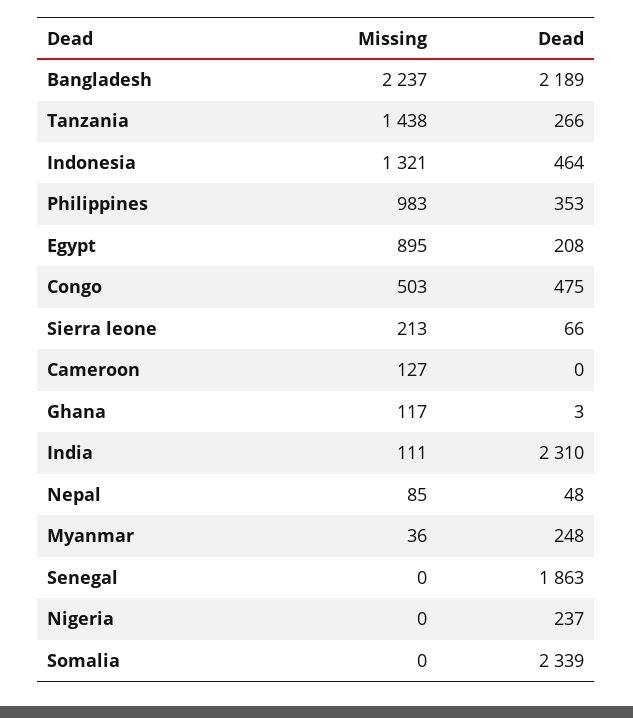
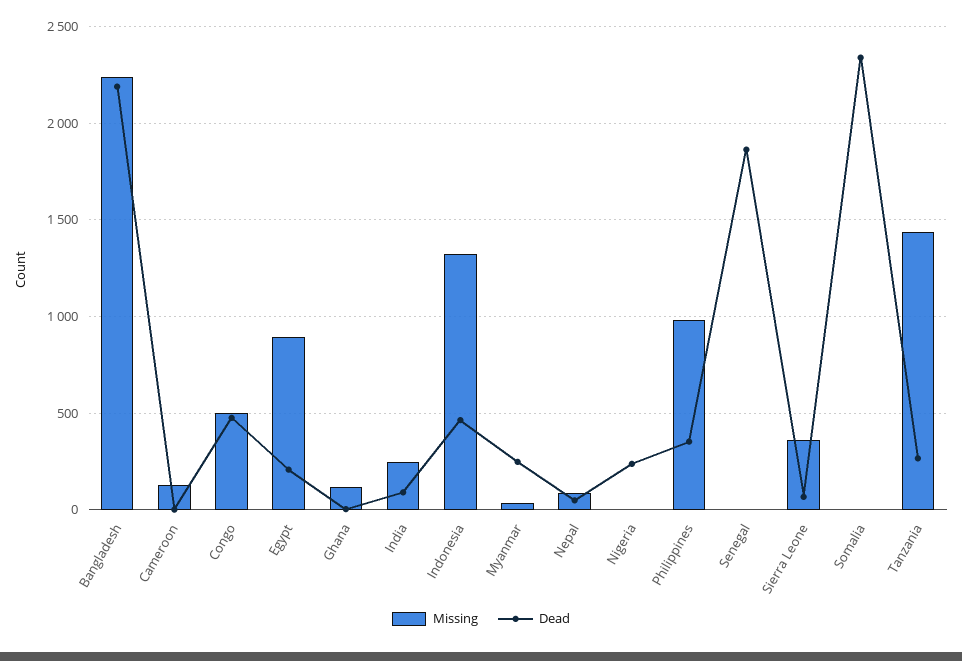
  {
    "Missing": {
      "Bangladesh": 2237,
      "Tanzania": 1438,
      "Indonesia": 1321,
      "Philippines": 983,
      "Egypt": 895,
      "Congo": 503,
-     "Sierra leone": 213,
+     "Sierra leone": 350,
      "Cameroon": 127,
      "Ghana": 117,
-     "India": 111,
+     "India": 250,
      "Nepal": 85,
      "Myanmar": 36,
      "Senegal": 0,
      "Nigeria": 0,
      "Somalia": 0
    },
    "Dead": {
      "Bangladesh": 2189,
      "Tanzania": 266,
      "Indonesia": 464,
      "Philippines": 353,
      "Egypt": 208,
      "Congo": 475,
      "Sierra leone": 66,
      "Cameroon": 0,
      "Ghana": 3,
-     "India": 2310,
+     "India": 100,
      "Nepal": 48,
      "Myanmar": 248,
      "Senegal": 1863,
      "Nigeria": 237,
      "Somalia": 2339
    }
  }

